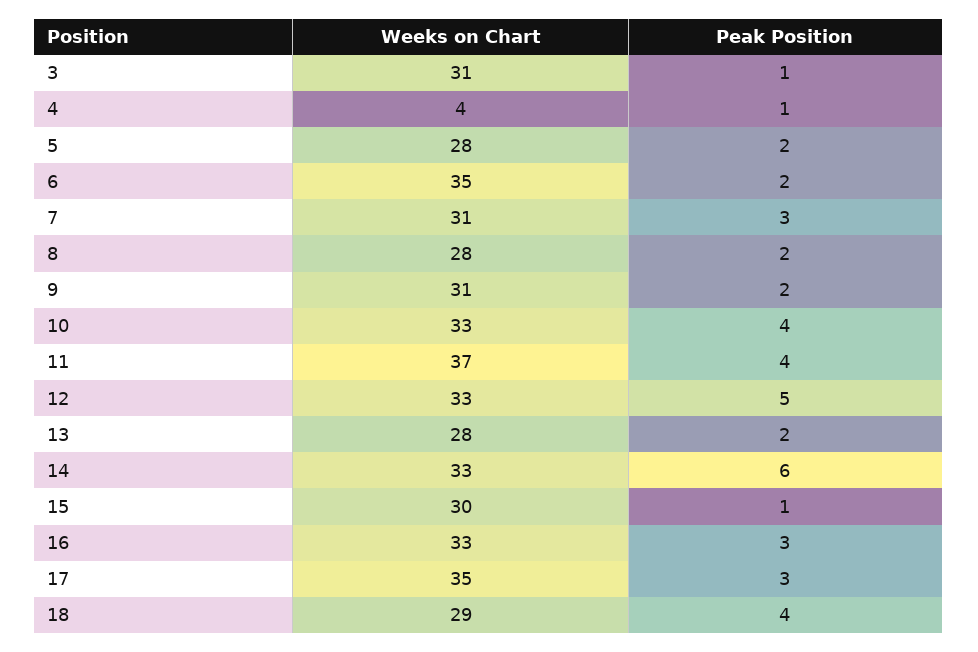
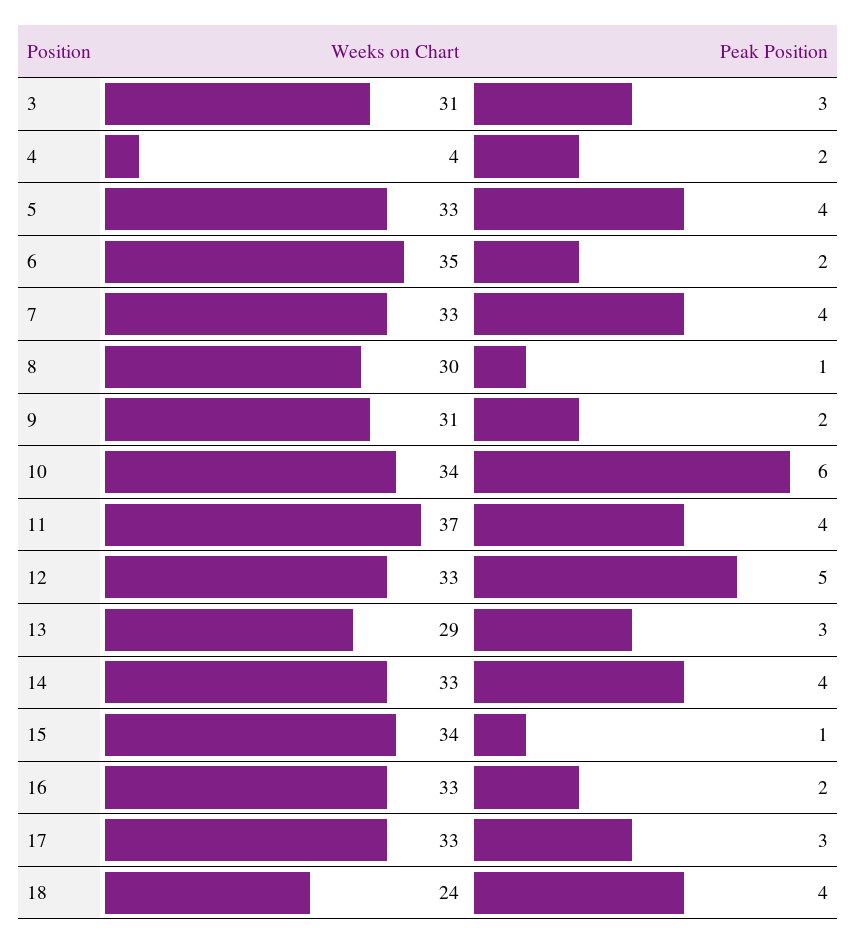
  {
    "Weeks on Chart": {
      "3": 31,
      "4": 4,
-     "5": 28,
+     "5": 33,
      "6": 35,
-     "7": 31,
+     "7": 33,
-     "8": 28,
+     "8": 30,
      "9": 31,
-     "10": 33,
+     "10": 34,
      "11": 37,
      "12": 33,
-     "13": 28,
+     "13": 29,
      "14": 33,
-     "15": 30,
+     "15": 34,
      "16": 33,
-     "17": 35,
+     "17": 33,
-     "18": 29
+     "18": 24
    },
    "Peak Position": {
-     "3": 1,
+     "3": 3,
-     "4": 1,
+     "4": 2,
-     "5": 2,
+     "5": 4,
      "6": 2,
-     "7": 3,
+     "7": 4,
-     "8": 2,
+     "8": 1,
      "9": 2,
-     "10": 4,
+     "10": 6,
      "11": 4,
      "12": 5,
-     "13": 2,
+     "13": 3,
-     "14": 6,
+     "14": 4,
      "15": 1,
-     "16": 3,
+     "16": 2,
      "17": 3,
      "18": 4
    }
  }

